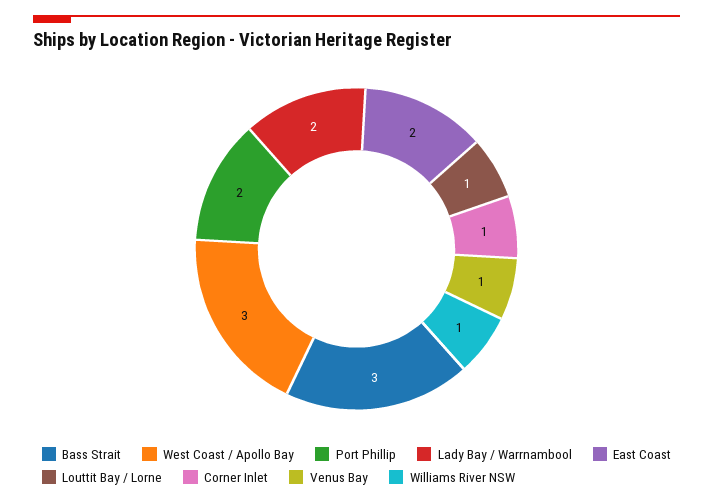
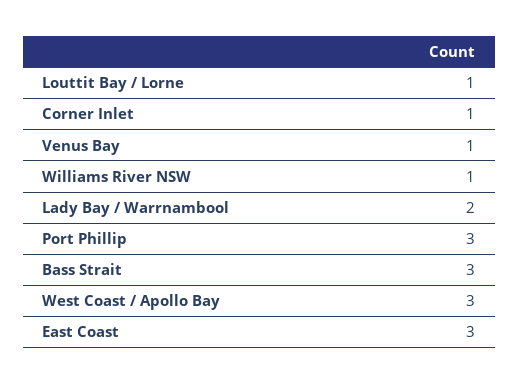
  {
    "Bass Strait": 3,
    "West Coast / Apollo Bay": 3,
-   "Port Phillip": 2,
+   "Port Phillip": 3,
    "Lady Bay / Warrnambool": 2,
-   "East Coast": 2,
+   "East Coast": 3,
    "Louttit Bay / Lorne": 1,
    "Corner Inlet": 1,
    "Venus Bay": 1,
    "Williams River NSW": 1
  }

